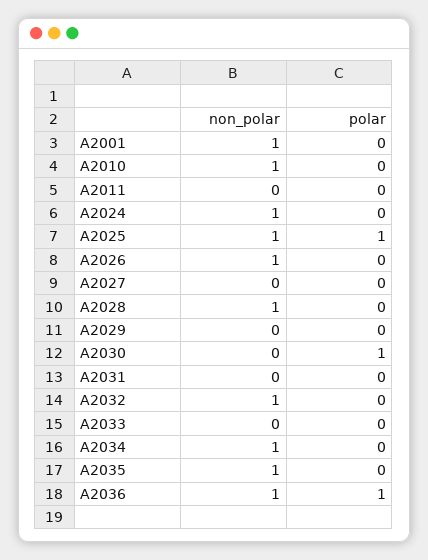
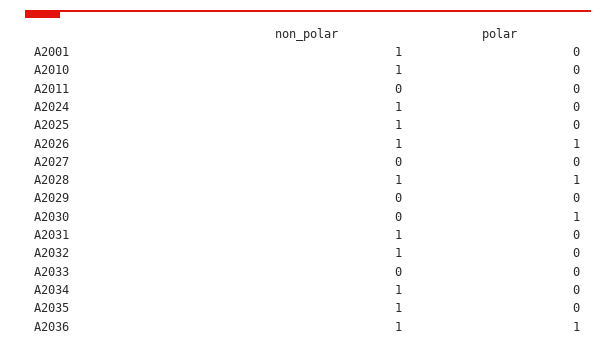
  {
    "non_polar": {
      "A2001": 1,
      "A2010": 1,
      "A2011": 0,
      "A2024": 1,
      "A2025": 1,
      "A2026": 1,
      "A2027": 0,
      "A2028": 1,
      "A2029": 0,
      "A2030": 0,
-     "A2031": 0,
+     "A2031": 1,
      "A2032": 1,
      "A2033": 0,
      "A2034": 1,
      "A2035": 1,
      "A2036": 1
    },
    "polar": {
      "A2001": 0,
      "A2010": 0,
      "A2011": 0,
      "A2024": 0,
-     "A2025": 1,
+     "A2025": 0,
-     "A2026": 0,
+     "A2026": 1,
      "A2027": 0,
-     "A2028": 0,
+     "A2028": 1,
      "A2029": 0,
      "A2030": 1,
      "A2031": 0,
      "A2032": 0,
      "A2033": 0,
      "A2034": 0,
      "A2035": 0,
      "A2036": 1
    }
  }

